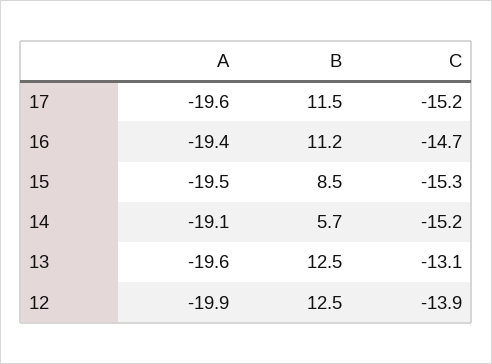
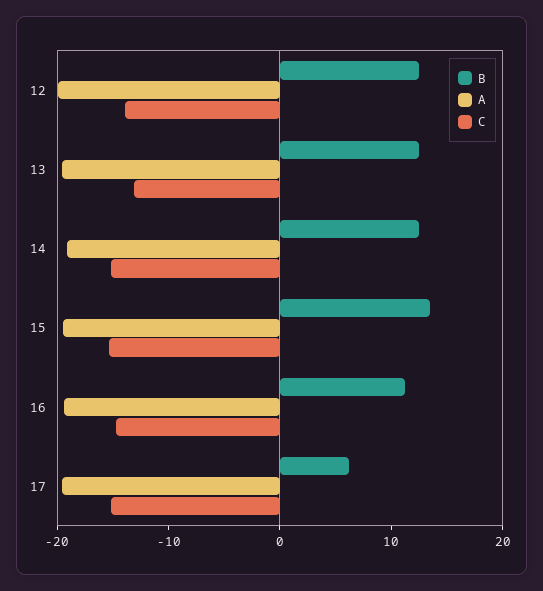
  {
    "A": {
      "17": -19.6,
      "16": -19.4,
      "15": -19.5,
      "14": -19.1,
      "13": -19.6,
      "12": -19.9
    },
    "B": {
-     "17": 11.5,
+     "17": 6,
      "16": 11.2,
-     "15": 8.5,
+     "15": 14,
-     "14": 5.7,
+     "14": 12,
      "13": 12.5,
      "12": 12.5
    },
    "C": {
      "17": -15.2,
      "16": -14.7,
      "15": -15.3,
      "14": -15.2,
      "13": -13.1,
      "12": -13.9
    }
  }

